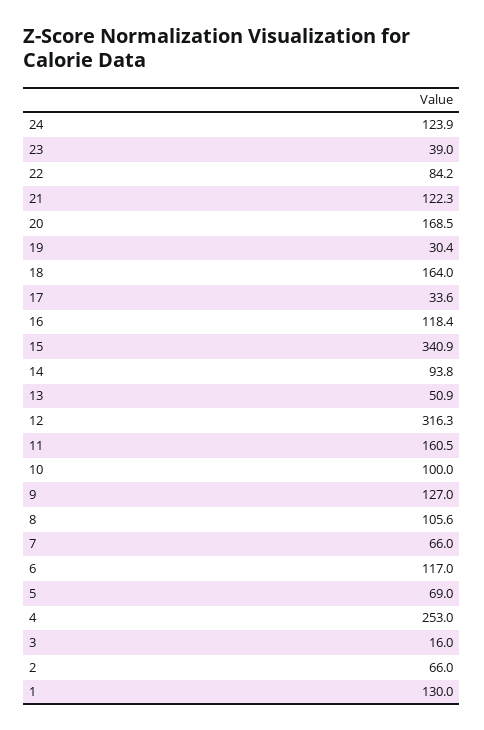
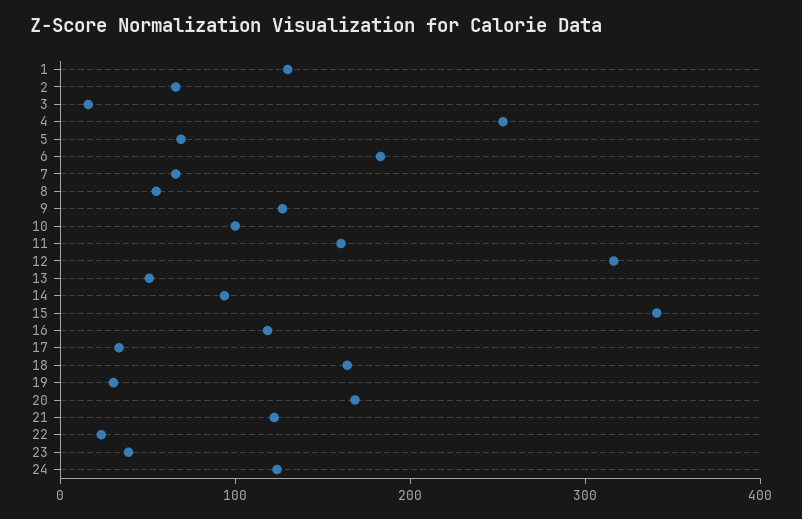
  {
    "24": 123.9,
    "23": 39,
-   "22": 84.2,
+   "22": 20,
    "21": 122.3,
    "20": 168.5,
    "19": 30.4,
    "18": 164,
    "17": 33.6,
    "16": 118.4,
    "15": 340.9,
    "14": 93.8,
    "13": 50.9,
    "12": 316.3,
    "11": 160.5,
    "10": 100,
    "9": 127,
-   "8": 105.6,
+   "8": 60,
    "7": 66,
-   "6": 117,
+   "6": 180,
    "5": 69,
    "4": 253,
    "3": 16,
    "2": 66,
    "1": 130
  }

